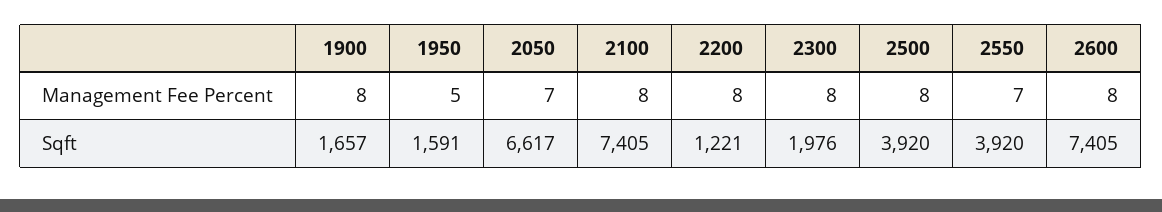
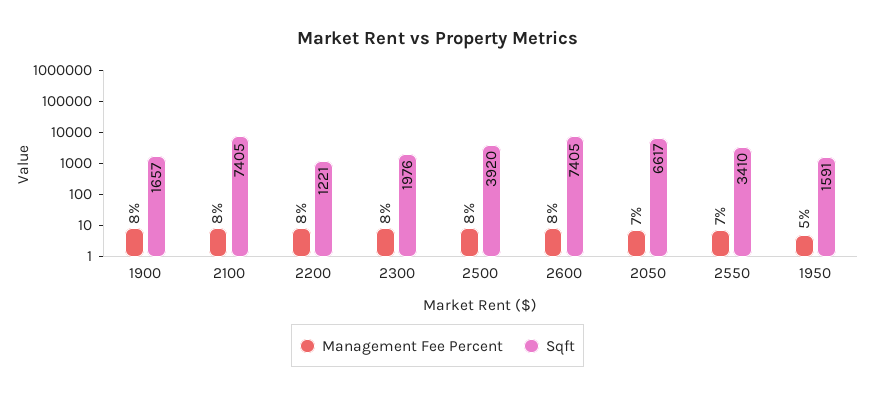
  {
    "Management Fee Percent": {
      "1900": 8,
      "1950": 5,
      "2050": 7,
      "2100": 8,
      "2200": 8,
      "2300": 8,
      "2500": 8,
      "2550": 7,
      "2600": 8
    },
    "Sqft": {
      "1900": 1657,
      "1950": 1591,
      "2050": 6617,
      "2100": 7405,
      "2200": 1221,
      "2300": 1976,
      "2500": 3920,
-     "2550": 3920,
+     "2550": 3410,
      "2600": 7405
    }
  }

